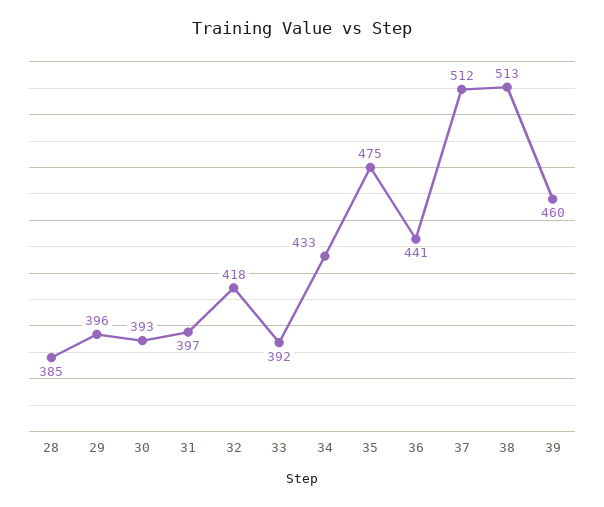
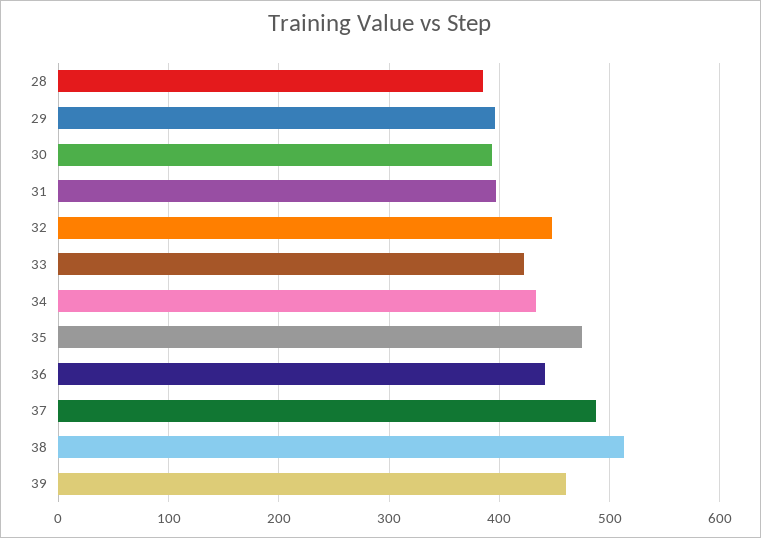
  {
    "28": 385,
    "29": 396,
    "30": 393,
    "31": 397,
-   "32": 418,
+   "32": 450,
-   "33": 392,
+   "33": 420,
    "34": 433,
    "35": 475,
    "36": 441,
-   "37": 512,
+   "37": 490,
    "38": 513,
    "39": 460
  }

